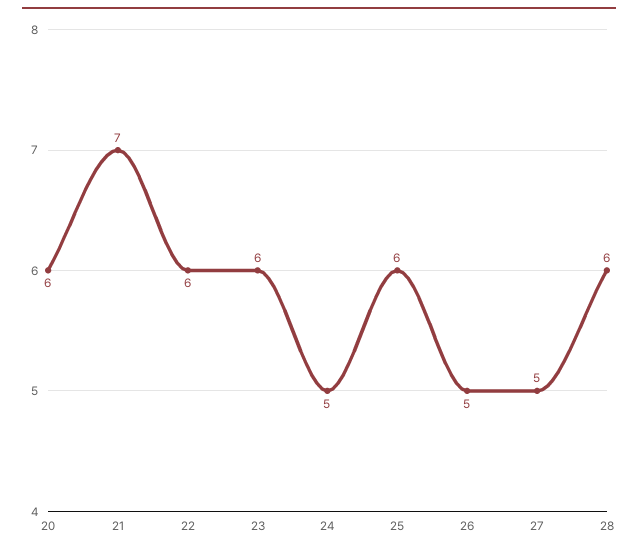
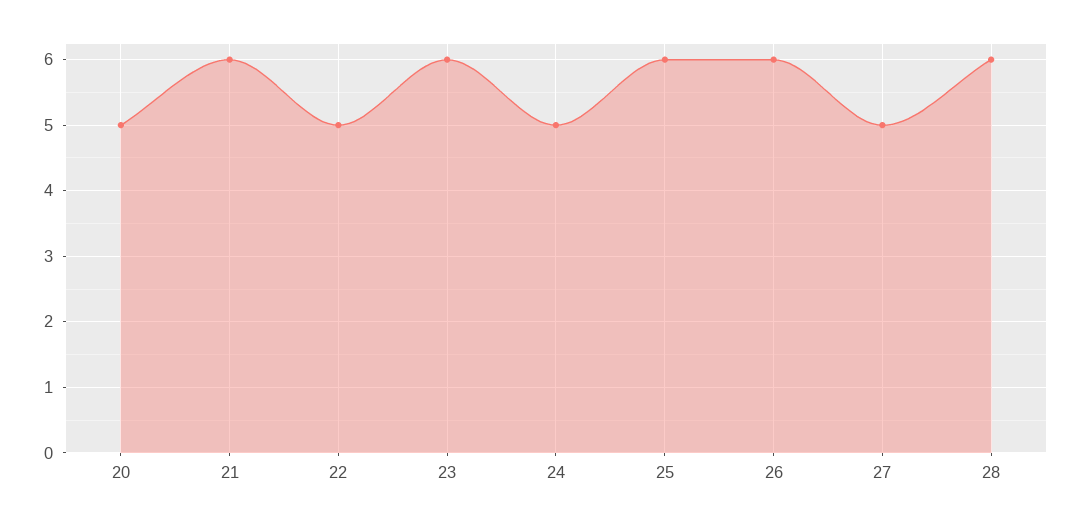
  {
-   "20": 6,
+   "20": 5,
-   "21": 7,
+   "21": 6,
-   "22": 6,
+   "22": 5,
    "23": 6,
    "24": 5,
    "25": 6,
-   "26": 5,
+   "26": 6,
    "27": 5,
    "28": 6
  }

